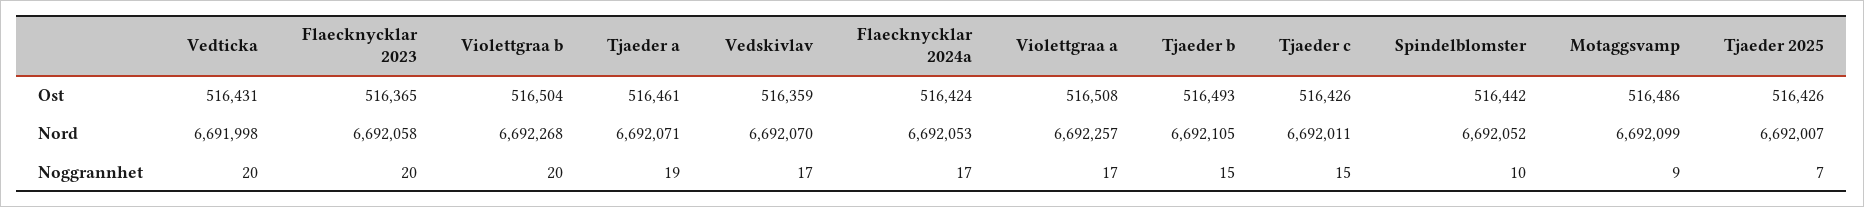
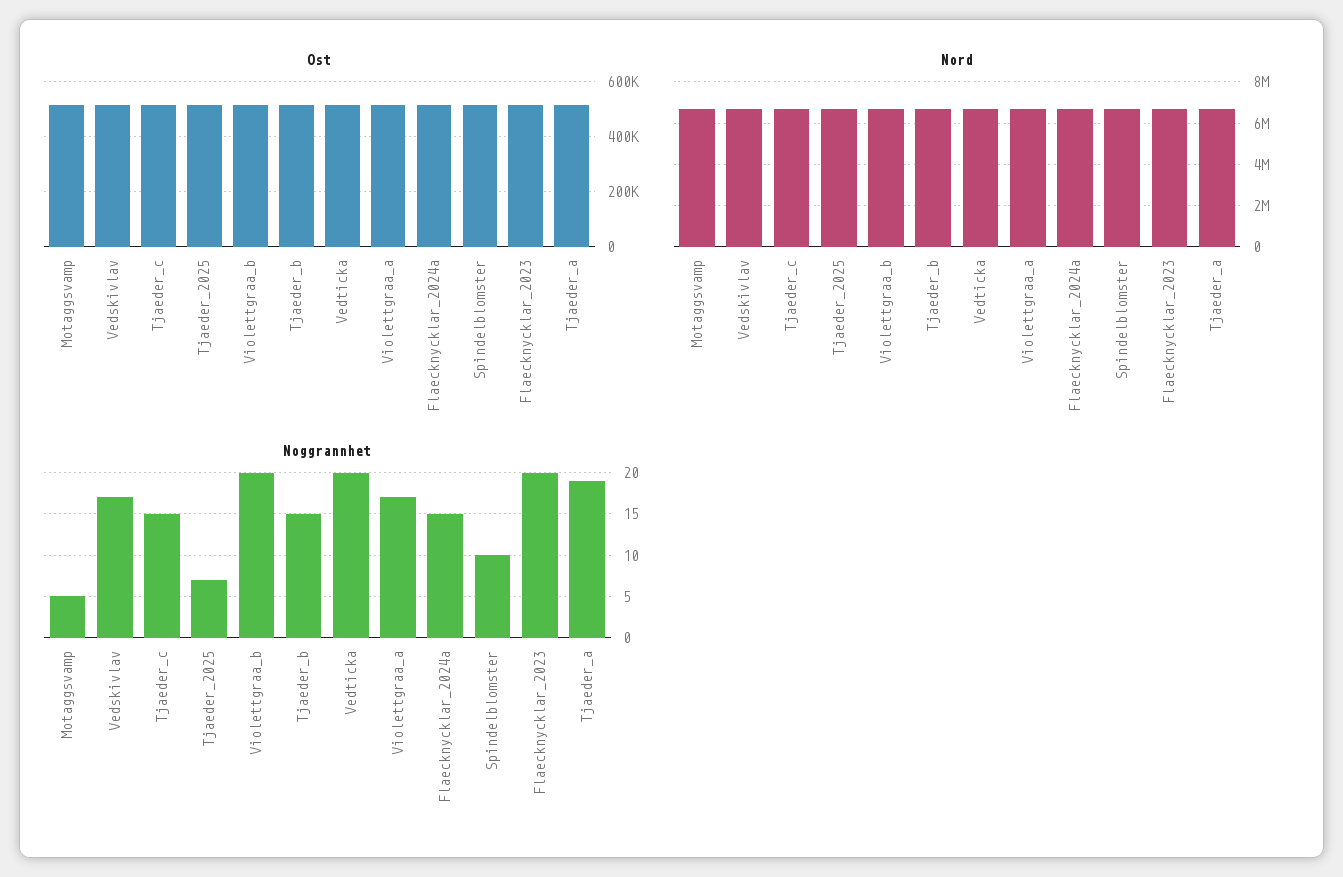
  {
    "Ost": {
      "Vedticka": 516431,
      "Flaecknycklar 2023": 516365,
      "Violettgraa b": 516504,
      "Tjaeder a": 516461,
      "Vedskivlav": 516359,
      "Flaecknycklar 2024a": 516424,
      "Violettgraa a": 516508,
      "Tjaeder b": 516493,
      "Tjaeder c": 516426,
      "Spindelblomster": 516442,
      "Motaggsvamp": 516486,
      "Tjaeder 2025": 516426
    },
    "Nord": {
      "Vedticka": 6691998,
      "Flaecknycklar 2023": 6692058,
      "Violettgraa b": 6692268,
      "Tjaeder a": 6692071,
      "Vedskivlav": 6692070,
      "Flaecknycklar 2024a": 6692053,
      "Violettgraa a": 6692257,
      "Tjaeder b": 6692105,
      "Tjaeder c": 6692011,
      "Spindelblomster": 6692052,
      "Motaggsvamp": 6692099,
      "Tjaeder 2025": 6692007
    },
    "Noggrannhet": {
      "Vedticka": 20,
      "Flaecknycklar 2023": 20,
      "Violettgraa b": 20,
      "Tjaeder a": 19,
      "Vedskivlav": 17,
-     "Flaecknycklar 2024a": 17,
+     "Flaecknycklar 2024a": 15,
      "Violettgraa a": 17,
      "Tjaeder b": 15,
      "Tjaeder c": 15,
      "Spindelblomster": 10,
-     "Motaggsvamp": 9,
+     "Motaggsvamp": 5,
      "Tjaeder 2025": 7
    }
  }

